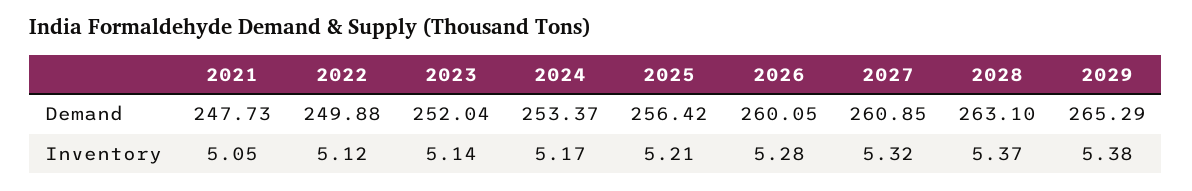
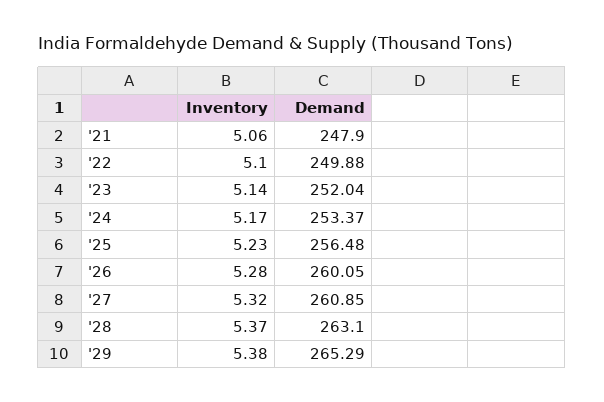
  {
    "2021": {
-     "Demand": 247.73,
+     "Demand": 247.9,
-     "Inventory": 5.05
+     "Inventory": 5.06
    },
    "2022": {
      "Demand": 249.88,
-     "Inventory": 5.12
+     "Inventory": 5.1
    },
    "2023": {
      "Demand": 252.04,
      "Inventory": 5.14
    },
    "2024": {
      "Demand": 253.37,
      "Inventory": 5.17
    },
    "2025": {
-     "Demand": 256.42,
+     "Demand": 256.48,
-     "Inventory": 5.21
+     "Inventory": 5.23
    },
    "2026": {
      "Demand": 260.05,
      "Inventory": 5.28
    },
    "2027": {
      "Demand": 260.85,
      "Inventory": 5.32
    },
    "2028": {
      "Demand": 263.1,
      "Inventory": 5.37
    },
    "2029": {
      "Demand": 265.29,
      "Inventory": 5.38
    }
  }

